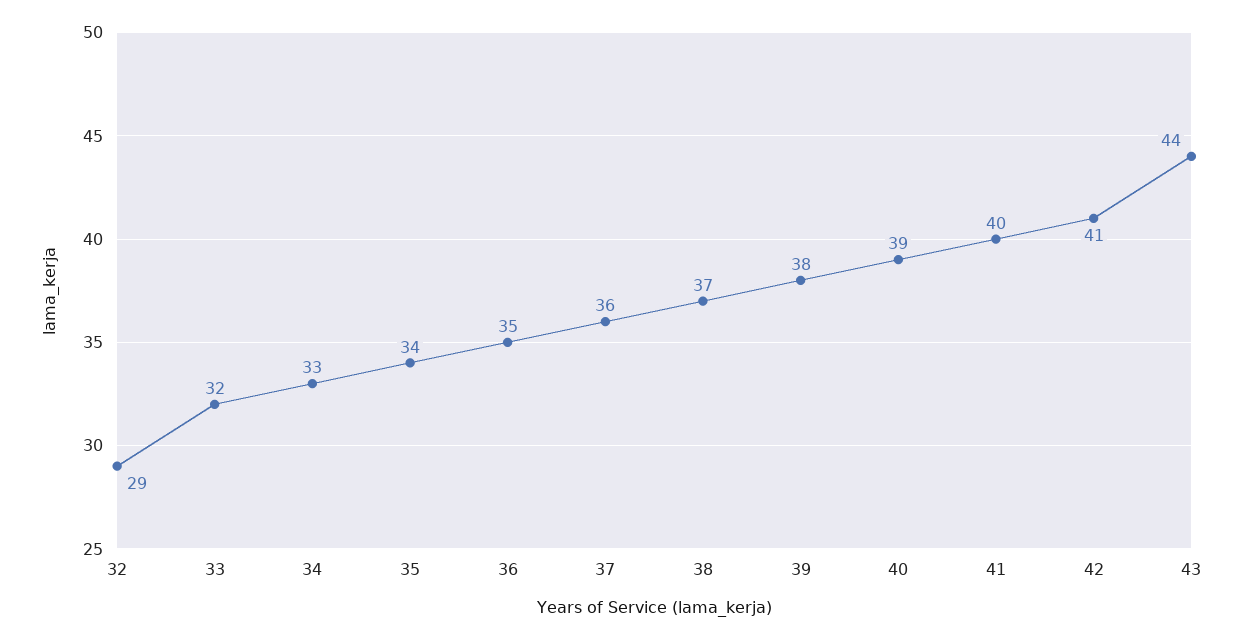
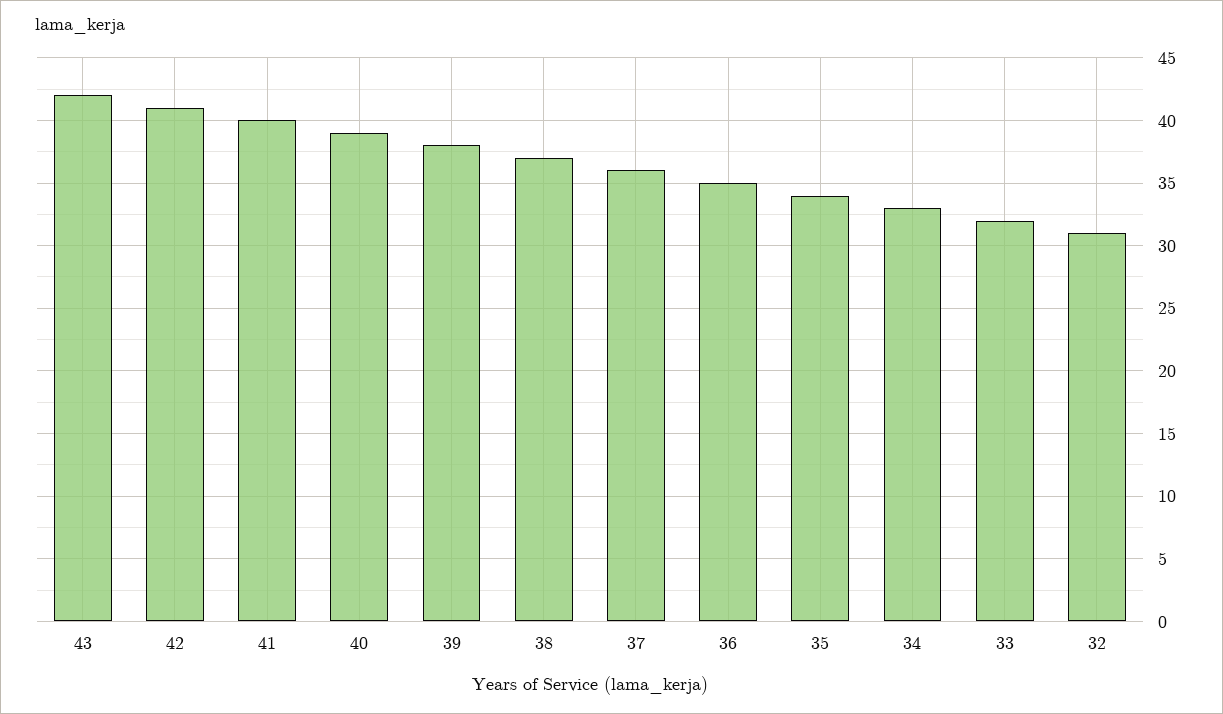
  {
-   "32": 29,
+   "32": 31,
    "33": 32,
    "34": 33,
    "35": 34,
    "36": 35,
    "37": 36,
    "38": 37,
    "39": 38,
    "40": 39,
    "41": 40,
    "42": 41,
-   "43": 44
+   "43": 42
  }

